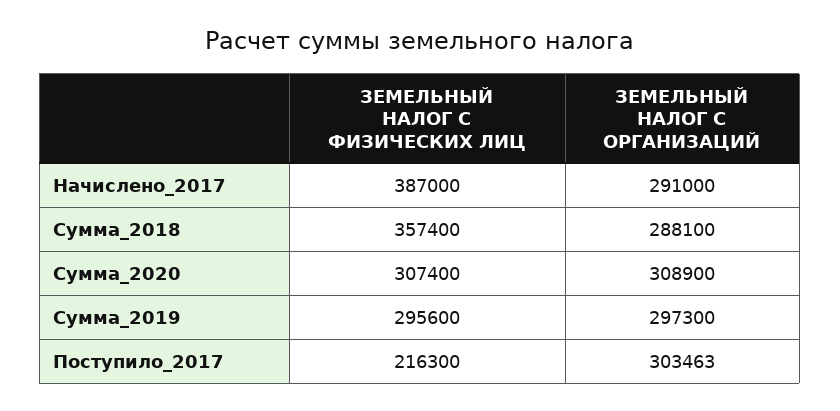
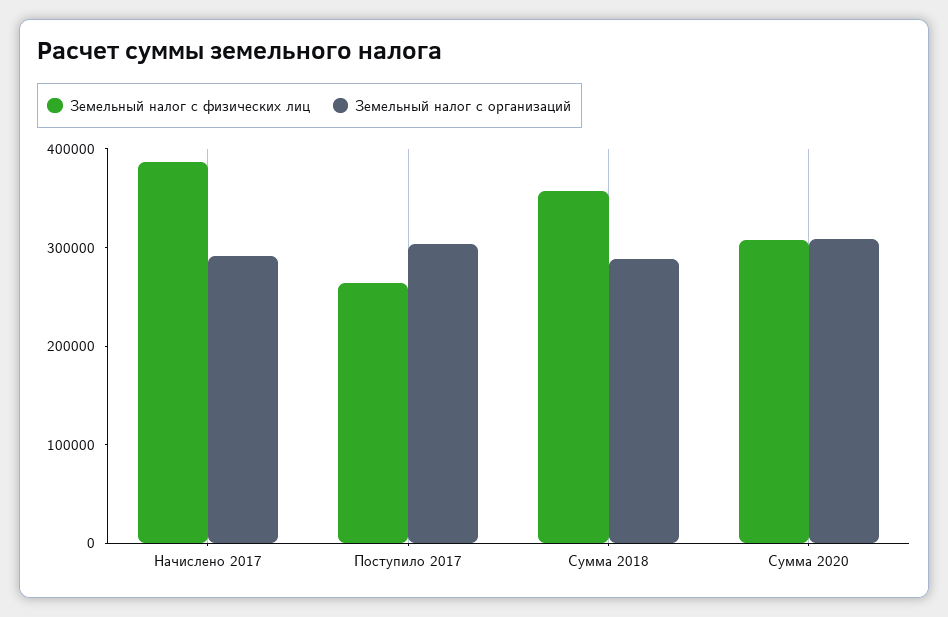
  {
    "ЗЕМЕЛЬНЫЙ НАЛОГ С ФИЗИЧЕСКИХ ЛИЦ": {
      "Начислено_2017": 387000,
      "Сумма_2018": 357400,
      "Сумма_2020": 307400,
-     "Сумма_2019": 295600,
-     "Поступило_2017": 216300
+     "Поступило_2017": 260000
    },
    "ЗЕМЕЛЬНЫЙ НАЛОГ С ОРГАНИЗАЦИЙ": {
      "Начислено_2017": 291000,
      "Сумма_2018": 288100,
      "Сумма_2020": 308900,
-     "Сумма_2019": 297300,
      "Поступило_2017": 303463
    }
  }

